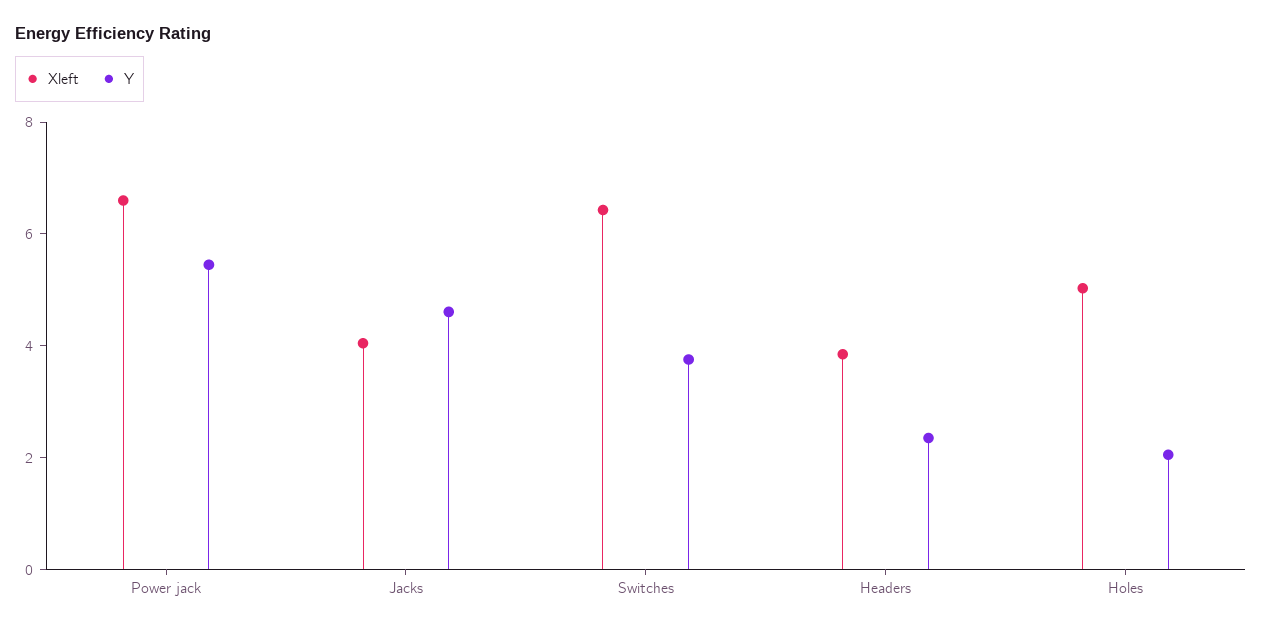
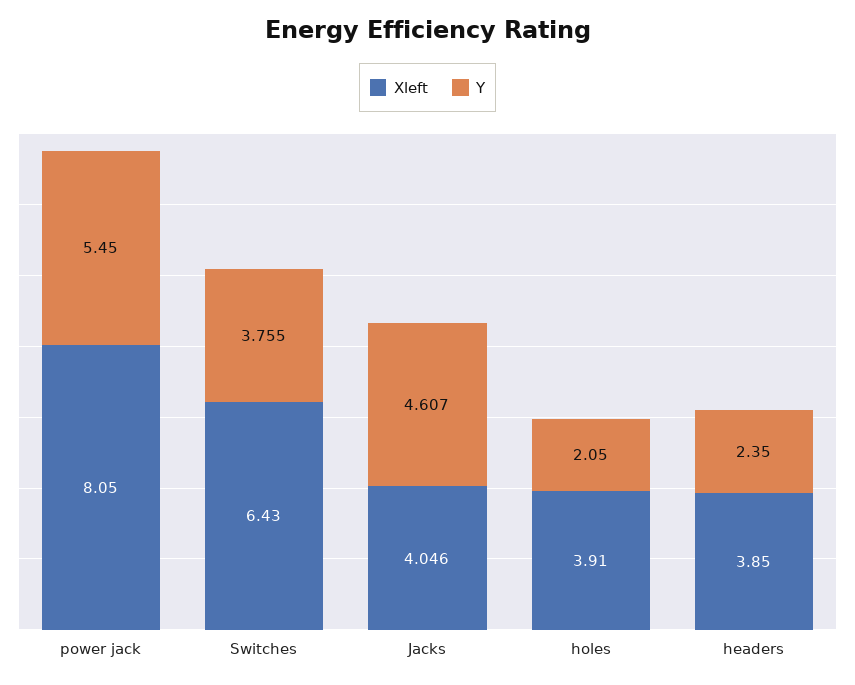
  {
    "Xleft": {
-     "Power jack": 6.5,
+     "Power jack": 8.05,
      "Jacks": 4.046,
      "Switches": 6.43,
      "Headers": 3.85,
-     "Holes": 5
+     "Holes": 3.91
    },
    "Y": {
      "Power jack": 5.45,
      "Jacks": 4.607,
      "Switches": 3.755,
      "Headers": 2.35,
      "Holes": 2.05
    }
  }

